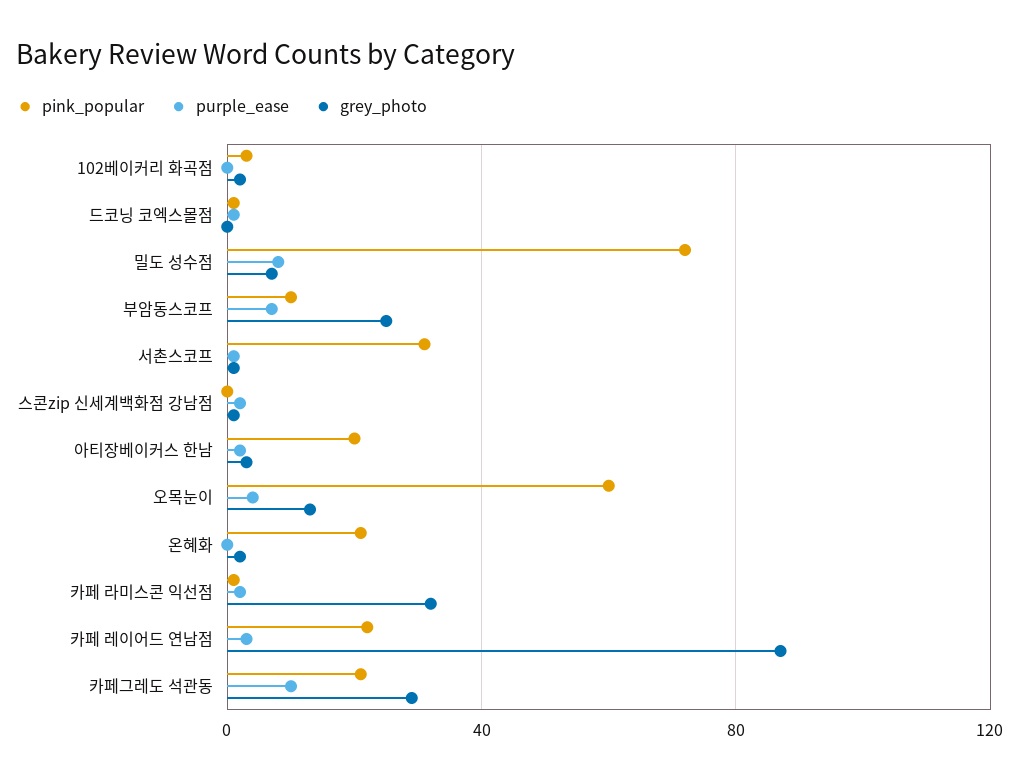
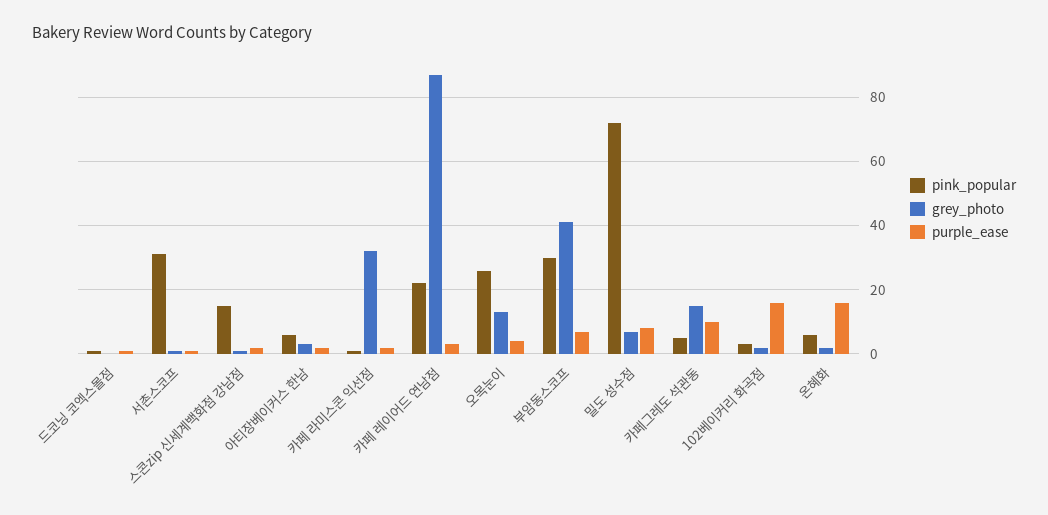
  {
    "pink_popular": {
      "102베이커리 화곡점": 5,
      "드코닝 코엑스몰점": 0,
      "밀도 성수점": 70,
-     "부암동스코프": 10,
+     "부암동스코프": 30,
      "서촌스코프": 30,
-     "스콘zip 신세계백화점 강남점": 0,
+     "스콘zip 신세계백화점 강남점": 15,
-     "아티장베이커스 한남": 20,
+     "아티장베이커스 한남": 5,
-     "오목눈이": 60,
+     "오목눈이": 25,
-     "온혜화": 20,
+     "온혜화": 5,
      "카페 라미스콘 익선점": 0,
      "카페 레이어드 연남점": 20,
-     "카페그레도 석관동": 20
+     "카페그레도 석관동": 5
    },
    "purple_ease": {
-     "102베이커리 화곡점": 0,
+     "102베이커리 화곡점": 15,
      "드코닝 코엑스몰점": 0,
      "밀도 성수점": 10,
      "부암동스코프": 5,
      "서촌스코프": 0,
      "스콘zip 신세계백화점 강남점": 0,
      "아티장베이커스 한남": 0,
      "오목눈이": 5,
-     "온혜화": 0,
+     "온혜화": 15,
      "카페 라미스콘 익선점": 0,
      "카페 레이어드 연남점": 5,
      "카페그레도 석관동": 10
    },
    "grey_photo": {
      "102베이커리 화곡점": 0,
      "드코닝 코엑스몰점": 0,
      "밀도 성수점": 5,
-     "부암동스코프": 25,
+     "부암동스코프": 40,
      "서촌스코프": 0,
      "스콘zip 신세계백화점 강남점": 0,
      "아티장베이커스 한남": 5,
      "오목눈이": 15,
      "온혜화": 0,
      "카페 라미스콘 익선점": 30,
      "카페 레이어드 연남점": 85,
-     "카페그레도 석관동": 30
+     "카페그레도 석관동": 15
    }
  }

